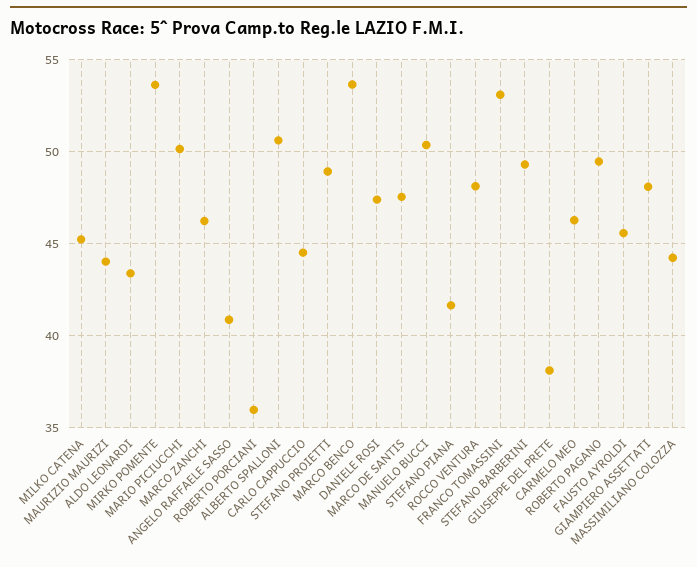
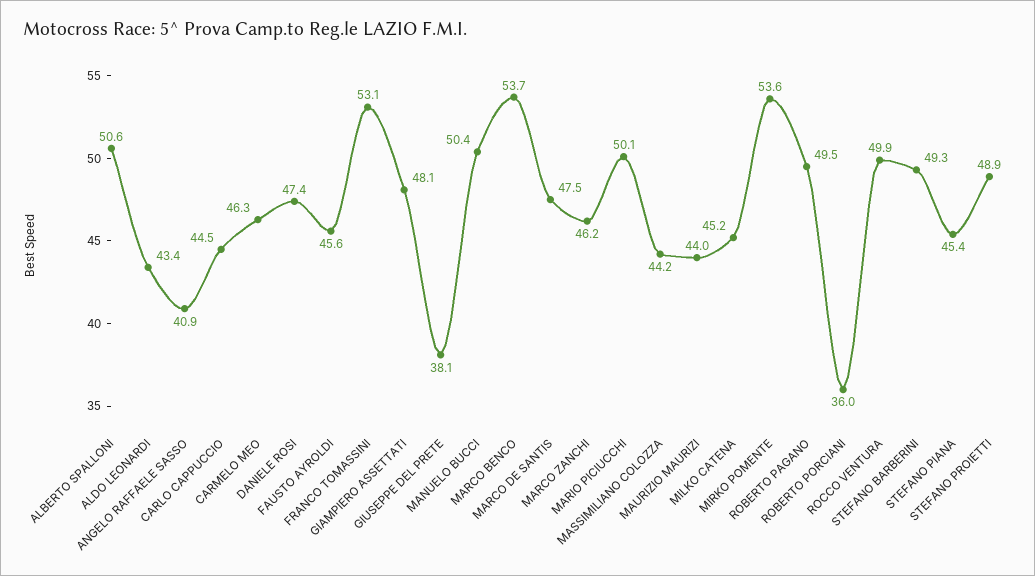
  {
    "MILKO CATENA": 45.2,
    "MAURIZIO MAURIZI": 44,
    "ALDO LEONARDI": 43.4,
    "MIRKO POMENTE": 53.6,
    "MARIO PICIUCCHI": 50.1,
    "MARCO ZANCHI": 46.2,
    "ANGELO RAFFAELE SASSO": 40.9,
    "ROBERTO PORCIANI": 36,
    "ALBERTO SPALLONI": 50.6,
    "CARLO CAPPUCCIO": 44.5,
    "STEFANO PROIETTI": 48.9,
    "MARCO BENCO": 53.7,
    "DANIELE ROSI": 47.4,
    "MARCO DE SANTIS": 47.5,
    "MANUELO BUCCI": 50.4,
-   "STEFANO PIANA": 41.5,
+   "STEFANO PIANA": 45.4,
-   "ROCCO VENTURA": 48,
+   "ROCCO VENTURA": 49.9,
    "FRANCO TOMASSINI": 53.1,
    "STEFANO BARBERINI": 49.3,
    "GIUSEPPE DEL PRETE": 38.1,
    "CARMELO MEO": 46.3,
    "ROBERTO PAGANO": 49.5,
    "FAUSTO AYROLDI": 45.6,
    "GIAMPIERO ASSETTATI": 48.1,
    "MASSIMILIANO COLOZZA": 44.2
  }

